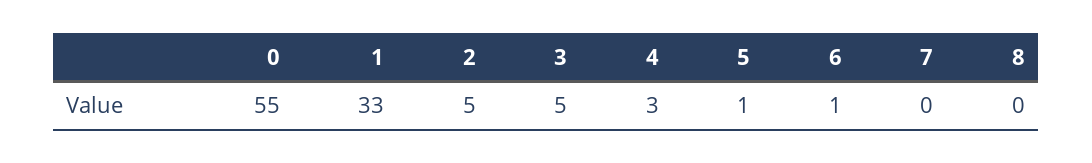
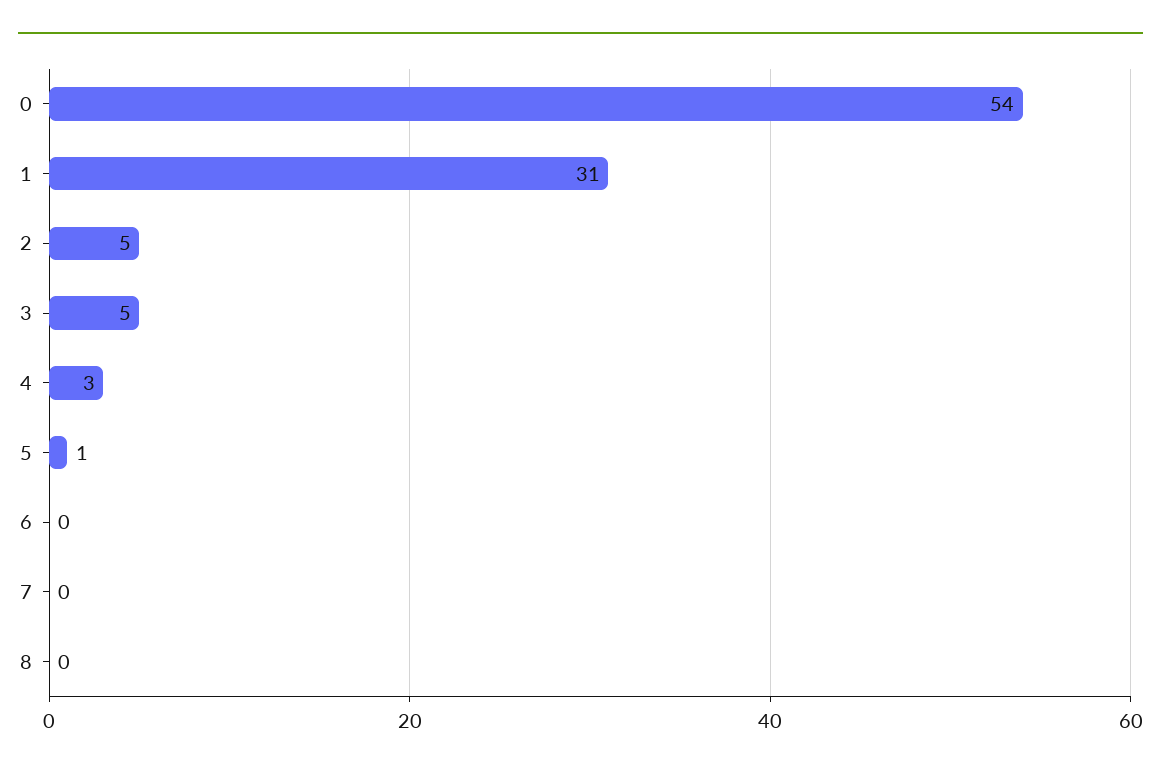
  {
-   "0": 55,
+   "0": 54,
-   "1": 33,
+   "1": 31,
    "2": 5,
    "3": 5,
    "4": 3,
    "5": 1,
-   "6": 1,
+   "6": 0,
    "7": 0,
    "8": 0
  }

